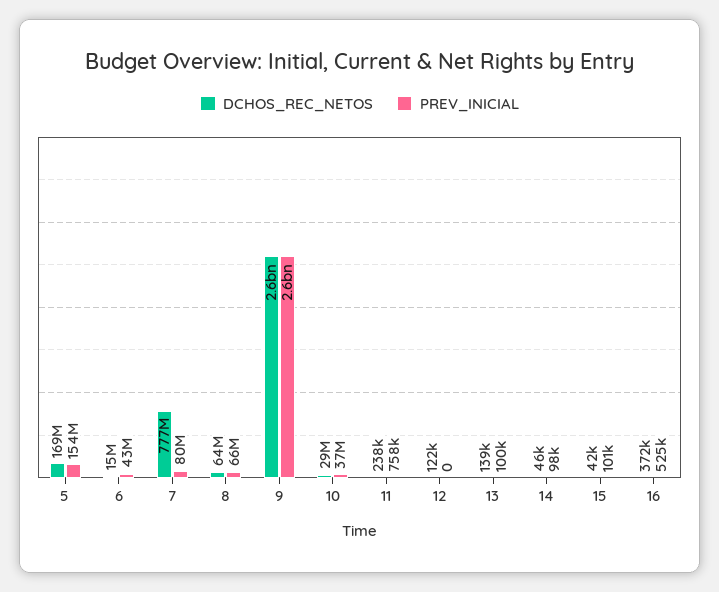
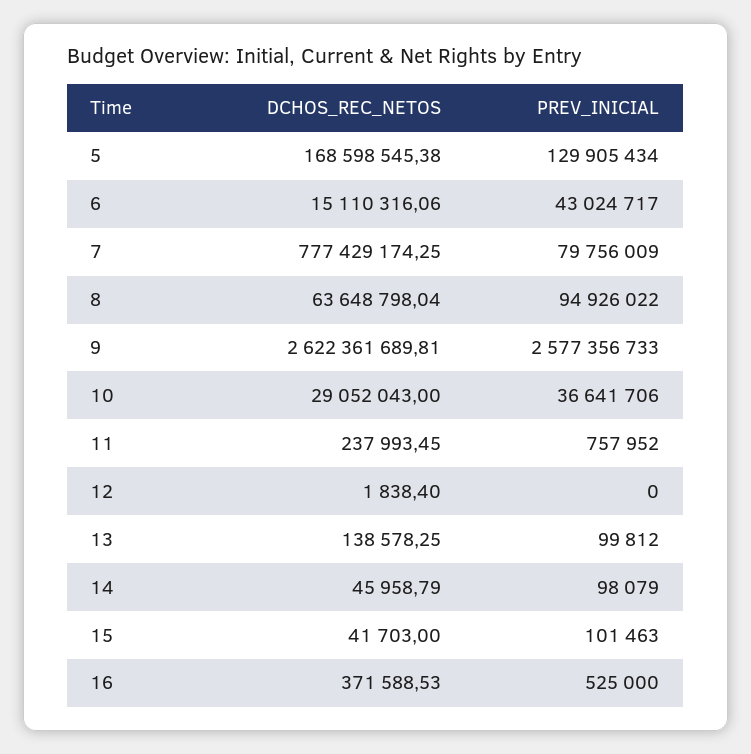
  {
    "DCHOS_REC_NETOS": {
      "5": 168598545.38,
      "6": 15110316.06,
      "7": 777429174.25,
      "8": 63648798.04,
      "9": 2622361689.81,
      "10": 29052043,
      "11": 237993.45,
-     "12": 122000,
+     "12": 1838.4,
      "13": 138578.25,
      "14": 45958.79,
      "15": 41703,
      "16": 371588.53
    },
    "PREV_INICIAL": {
-     "5": 154000000,
+     "5": 129905434,
      "6": 43024717,
      "7": 79756009,
-     "8": 66000000,
+     "8": 94926022,
      "9": 2577356733,
      "10": 36641706,
      "11": 757952,
      "12": 0,
      "13": 99812,
      "14": 98079,
      "15": 101463,
      "16": 525000
    }
  }

